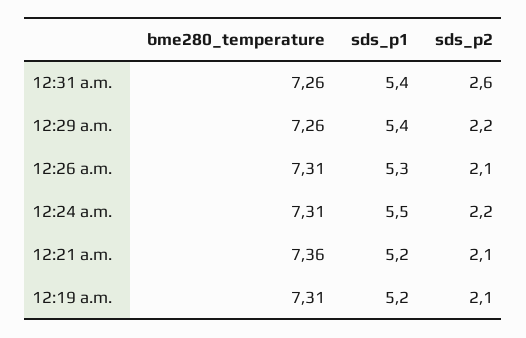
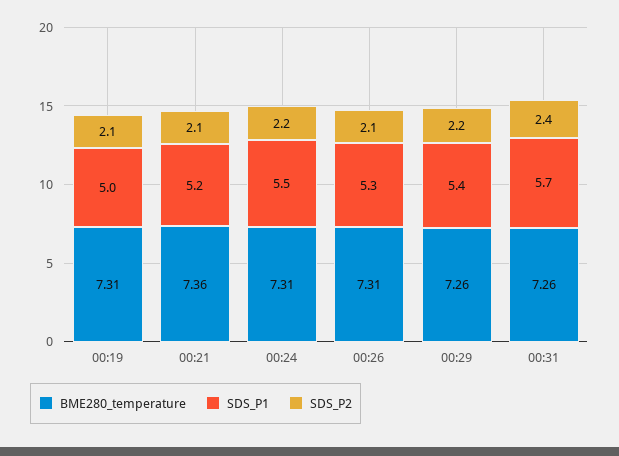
  {
    "bme280_temperature": {
      "12:31 a.m.": 7.26,
      "12:29 a.m.": 7.26,
      "12:26 a.m.": 7.31,
      "12:24 a.m.": 7.31,
      "12:21 a.m.": 7.36,
      "12:19 a.m.": 7.31
    },
    "sds_p1": {
-     "12:31 a.m.": 5.4,
+     "12:31 a.m.": 5.7,
      "12:29 a.m.": 5.4,
      "12:26 a.m.": 5.3,
      "12:24 a.m.": 5.5,
      "12:21 a.m.": 5.2,
-     "12:19 a.m.": 5.2
+     "12:19 a.m.": 5
    },
    "sds_p2": {
-     "12:31 a.m.": 2.6,
+     "12:31 a.m.": 2.4,
      "12:29 a.m.": 2.2,
      "12:26 a.m.": 2.1,
      "12:24 a.m.": 2.2,
      "12:21 a.m.": 2.1,
      "12:19 a.m.": 2.1
    }
  }

